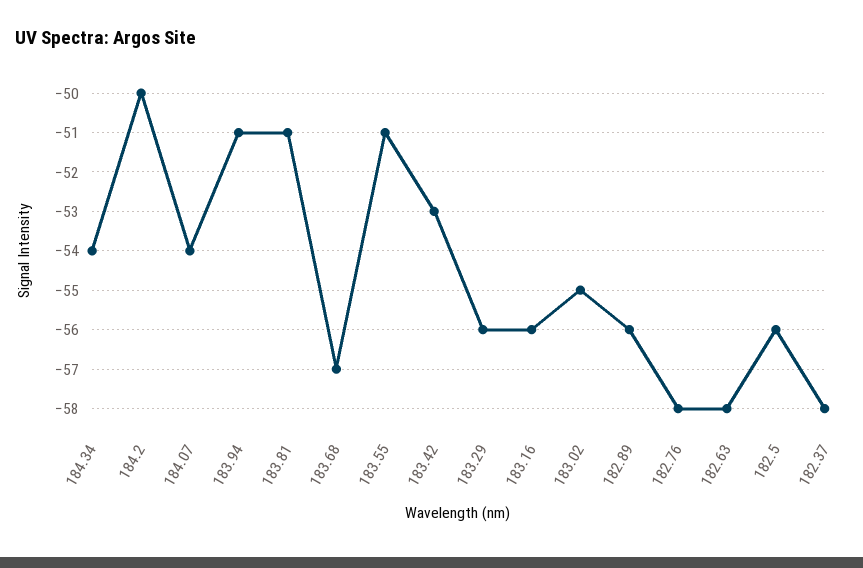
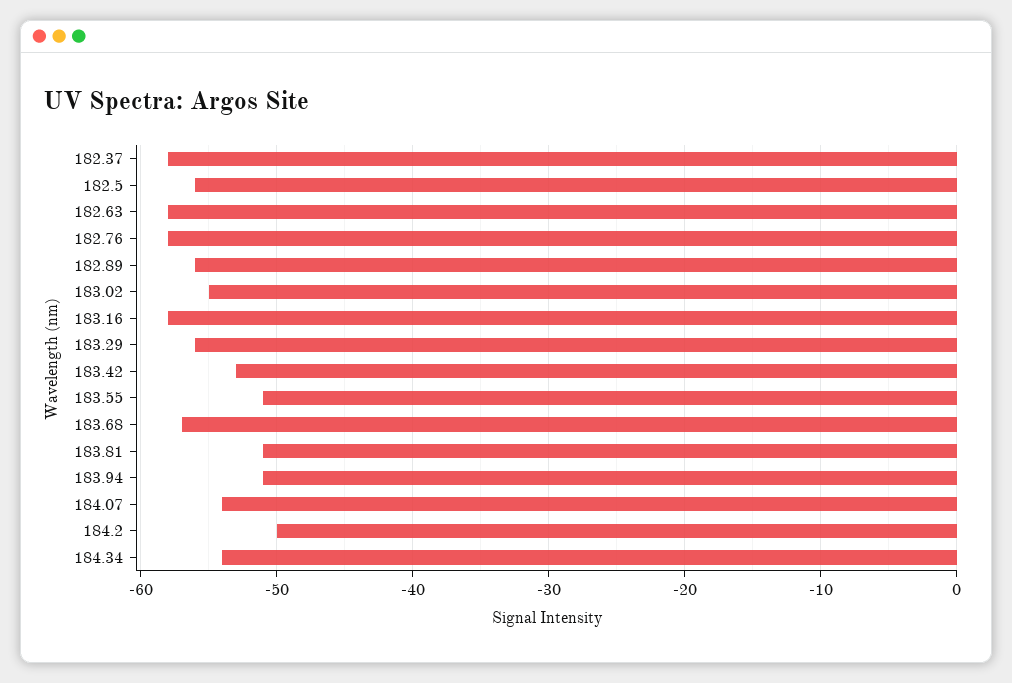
  {
    "184.34": -54,
    "184.2": -50,
    "184.07": -54,
    "183.94": -51,
    "183.81": -51,
    "183.68": -57,
    "183.55": -51,
    "183.42": -53,
    "183.29": -56,
-   "183.16": -56,
+   "183.16": -58,
    "183.02": -55,
    "182.89": -56,
    "182.76": -58,
    "182.63": -58,
    "182.5": -56,
    "182.37": -58
  }

